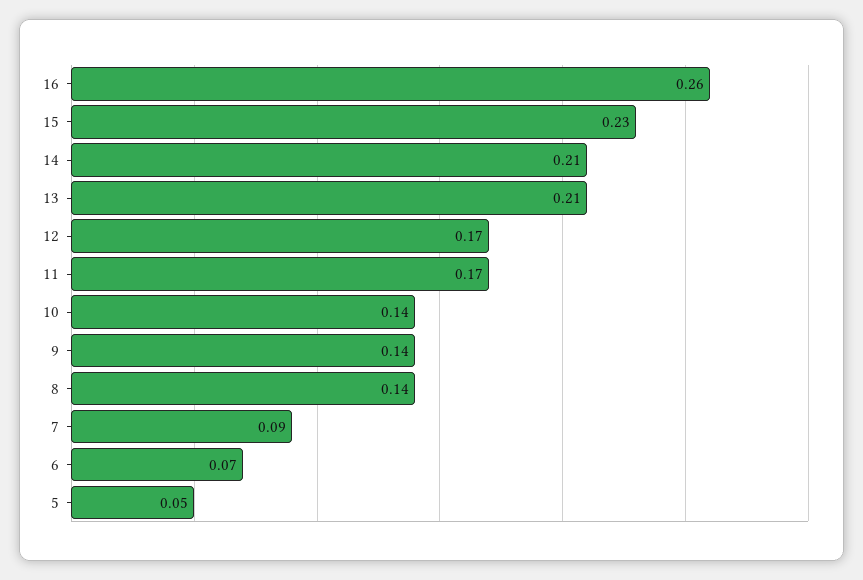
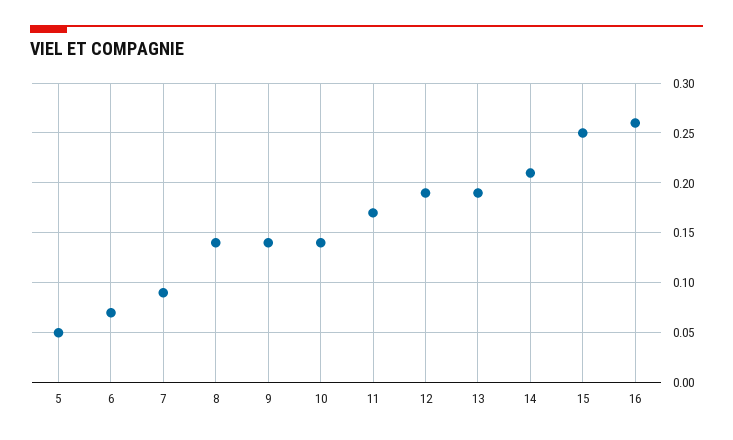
  {
    "16": 0.26,
-   "15": 0.23,
+   "15": 0.25,
    "14": 0.21,
-   "13": 0.21,
+   "13": 0.19,
-   "12": 0.17,
+   "12": 0.19,
    "11": 0.17,
    "10": 0.14,
    "9": 0.14,
    "8": 0.14,
    "7": 0.09,
    "6": 0.07,
    "5": 0.05
  }

